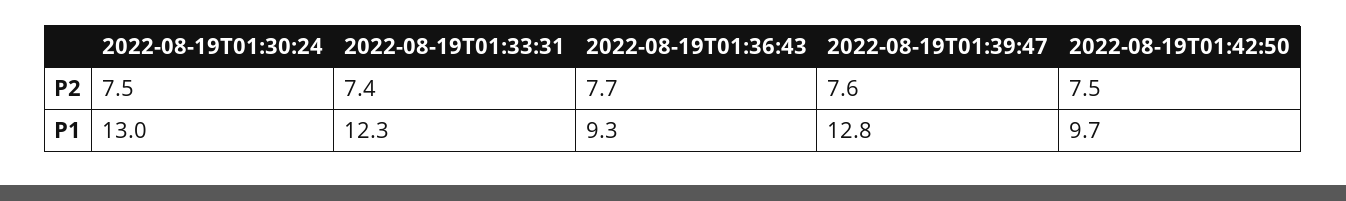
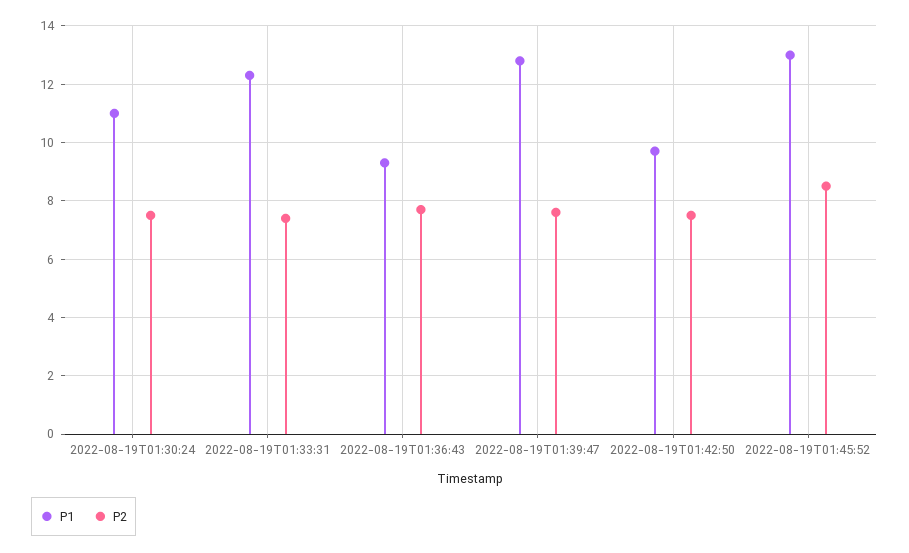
  {
    "P2": {
      "2022-08-19T01:30:24": 7.5,
      "2022-08-19T01:33:31": 7.4,
      "2022-08-19T01:36:43": 7.7,
      "2022-08-19T01:39:47": 7.6,
-     "2022-08-19T01:42:50": 7.5
+     "2022-08-19T01:42:50": 7.5,
+     "2022-08-19T01:45:52": 8.5
    },
    "P1": {
-     "2022-08-19T01:30:24": 13,
+     "2022-08-19T01:30:24": 11,
      "2022-08-19T01:33:31": 12.3,
      "2022-08-19T01:36:43": 9.3,
      "2022-08-19T01:39:47": 12.8,
-     "2022-08-19T01:42:50": 9.7
+     "2022-08-19T01:42:50": 9.7,
+     "2022-08-19T01:45:52": 13
    }
  }

